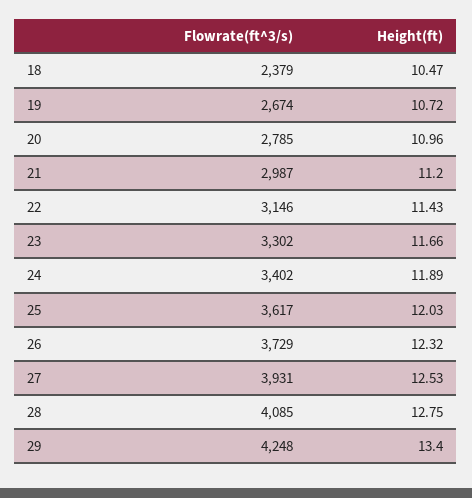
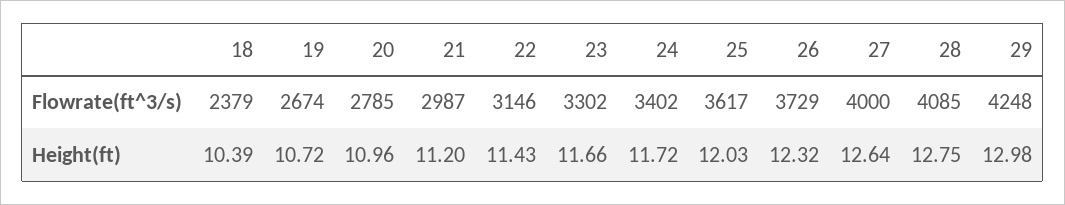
  {
    "Flowrate(ft^3/s)": {
      "18": 2379,
      "19": 2674,
      "20": 2785,
      "21": 2987,
      "22": 3146,
      "23": 3302,
      "24": 3402,
      "25": 3617,
      "26": 3729,
-     "27": 3931,
+     "27": 4000,
      "28": 4085,
      "29": 4248
    },
    "Height(ft)": {
-     "18": 10.47,
+     "18": 10.39,
      "19": 10.72,
      "20": 10.96,
      "21": 11.2,
      "22": 11.43,
      "23": 11.66,
-     "24": 11.89,
+     "24": 11.72,
      "25": 12.03,
      "26": 12.32,
-     "27": 12.53,
+     "27": 12.64,
      "28": 12.75,
-     "29": 13.4
+     "29": 12.98
    }
  }

